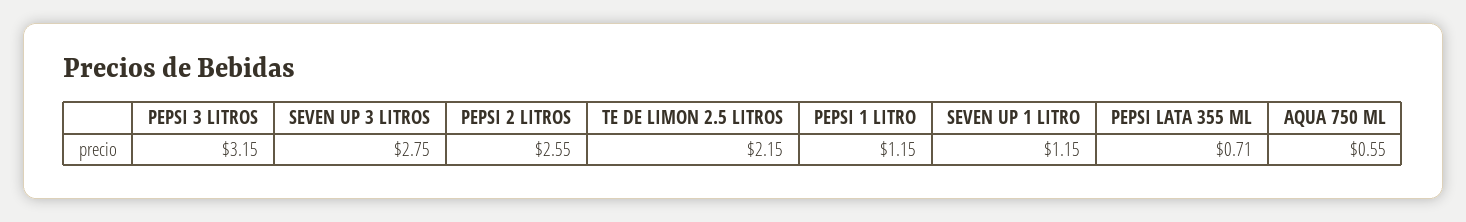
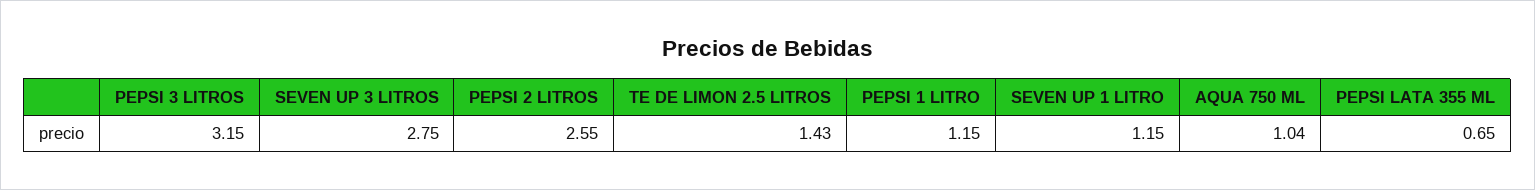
  {
    "PEPSI 3 LITROS": 3.15,
    "SEVEN UP 3 LITROS": 2.75,
    "PEPSI 2 LITROS": 2.55,
-   "TE DE LIMON 2.5 LITROS": 2.15,
+   "TE DE LIMON 2.5 LITROS": 1.43,
    "PEPSI 1 LITRO": 1.15,
    "SEVEN UP 1 LITRO": 1.15,
-   "PEPSI LATA 355 ML": 0.71,
+   "PEPSI LATA 355 ML": 0.65,
-   "AQUA 750 ML": 0.55
+   "AQUA 750 ML": 1.04
  }

